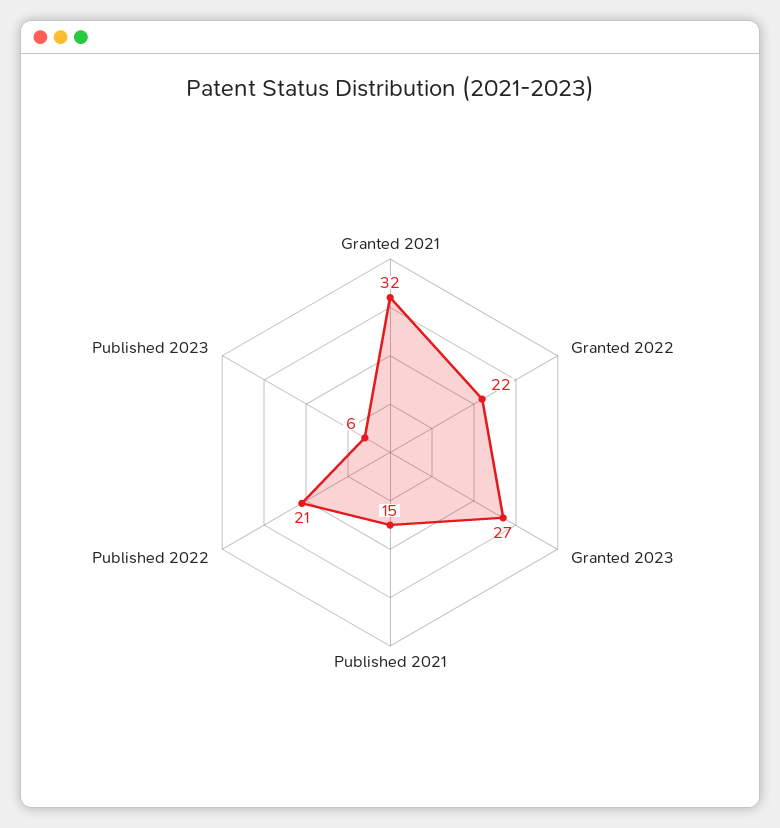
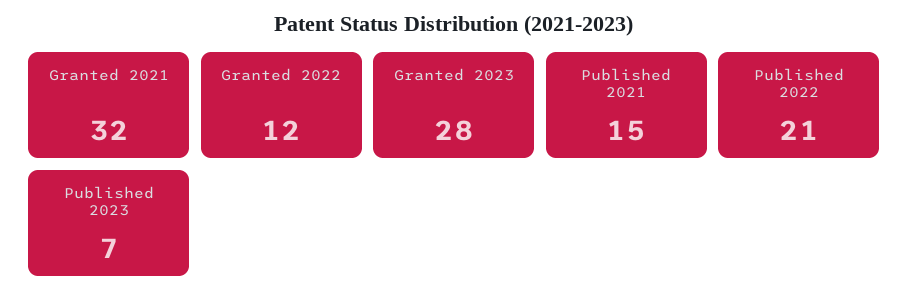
  {
    "Granted 2021": 32,
-   "Granted 2022": 22,
+   "Granted 2022": 12,
-   "Granted 2023": 27,
+   "Granted 2023": 28,
    "Published 2021": 15,
    "Published 2022": 21,
-   "Published 2023": 6
+   "Published 2023": 7
  }

